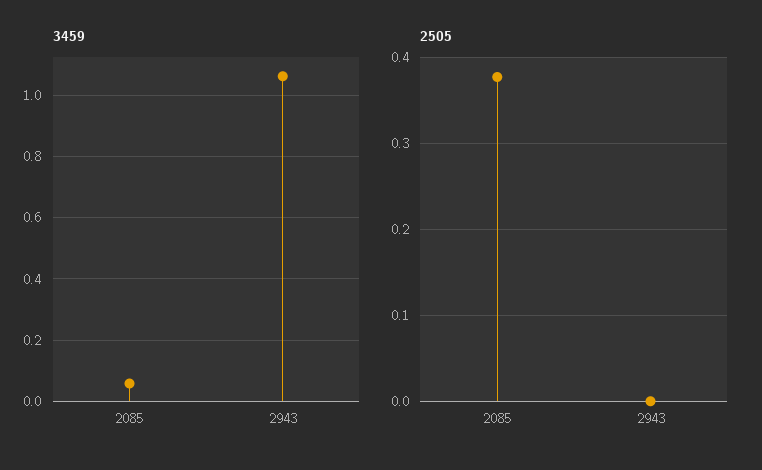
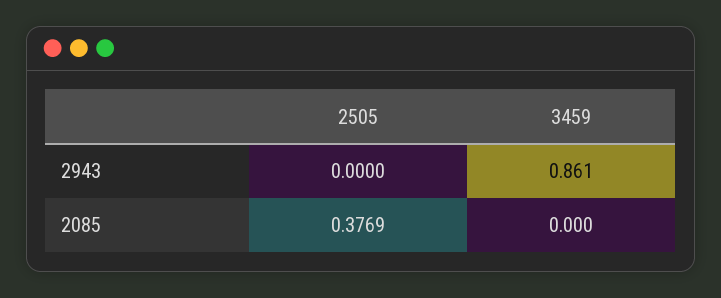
  {
    "3459": {
-     "2085": 0.06,
+     "2085": 0,
-     "2943": 1.06
+     "2943": 0.861
    },
    "2505": {
      "2085": 0.3769,
      "2943": 0
    }
  }

